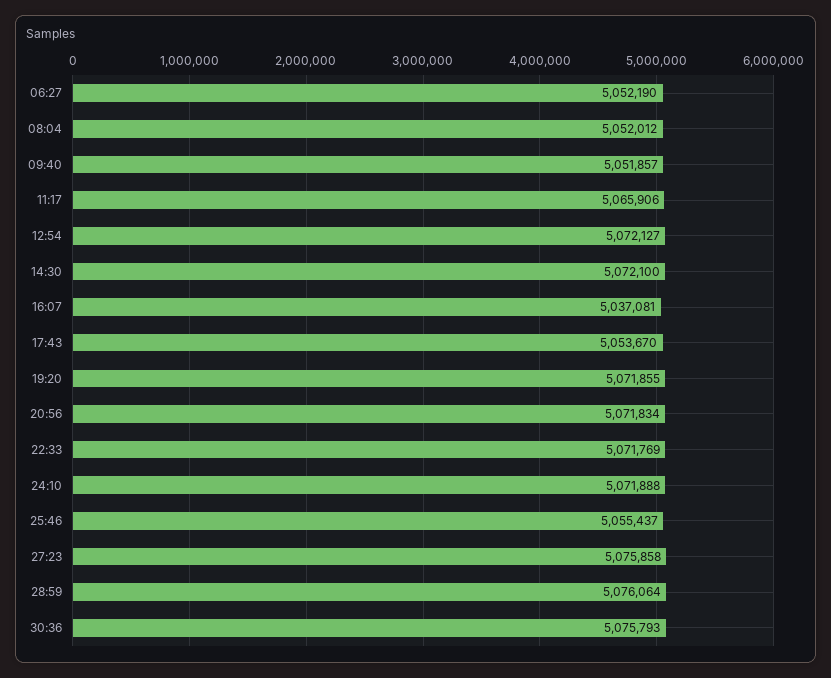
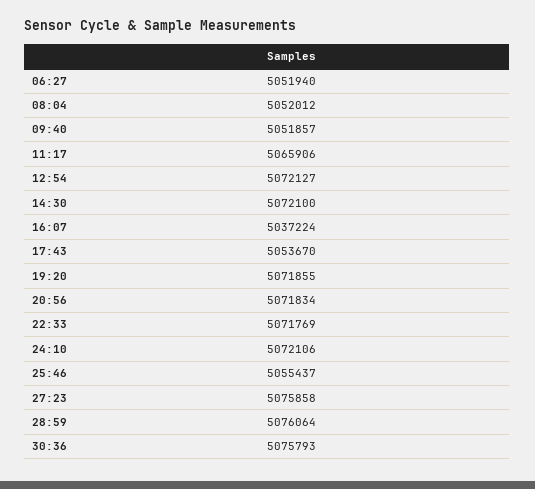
  {
-   "06:27": 5052190,
+   "06:27": 5051940,
    "08:04": 5052012,
    "09:40": 5051857,
    "11:17": 5065906,
    "12:54": 5072127,
    "14:30": 5072100,
-   "16:07": 5037081,
+   "16:07": 5037224,
    "17:43": 5053670,
    "19:20": 5071855,
    "20:56": 5071834,
    "22:33": 5071769,
-   "24:10": 5071888,
+   "24:10": 5072106,
    "25:46": 5055437,
    "27:23": 5075858,
    "28:59": 5076064,
    "30:36": 5075793
  }

